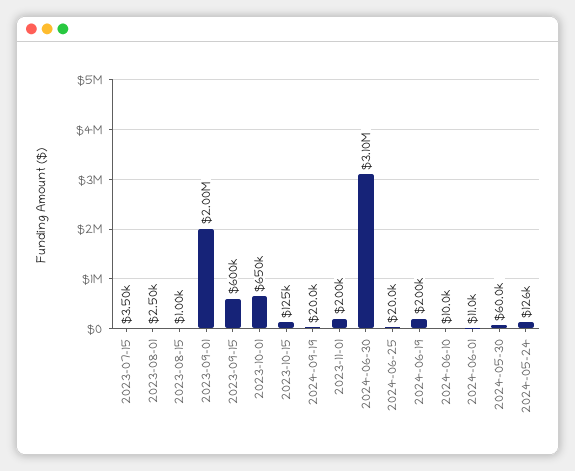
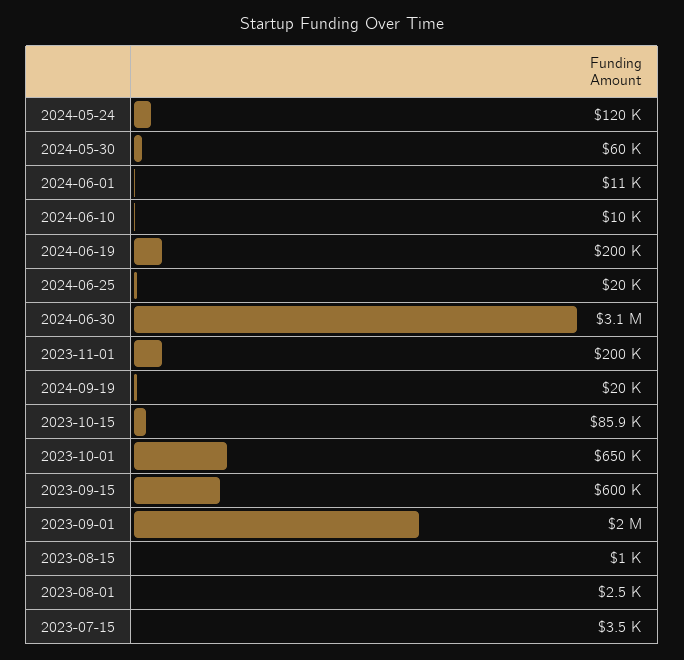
  {
    "2023-07-15": 3500,
    "2023-08-01": 2500,
    "2023-08-15": 1000,
    "2023-09-01": 2000000,
    "2023-09-15": 600000,
    "2023-10-01": 650000,
-   "2023-10-15": 125000,
+   "2023-10-15": 85900,
    "2024-09-19": 20000,
    "2023-11-01": 200000,
    "2024-06-30": 3100000,
    "2024-06-25": 20000,
    "2024-06-19": 200000,
    "2024-06-10": 10000,
    "2024-06-01": 11000,
    "2024-05-30": 60000,
-   "2024-05-24": 126000
+   "2024-05-24": 120000
  }

